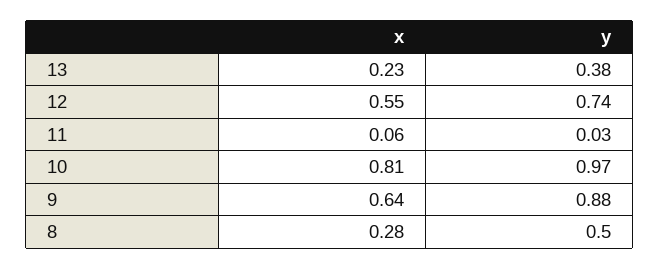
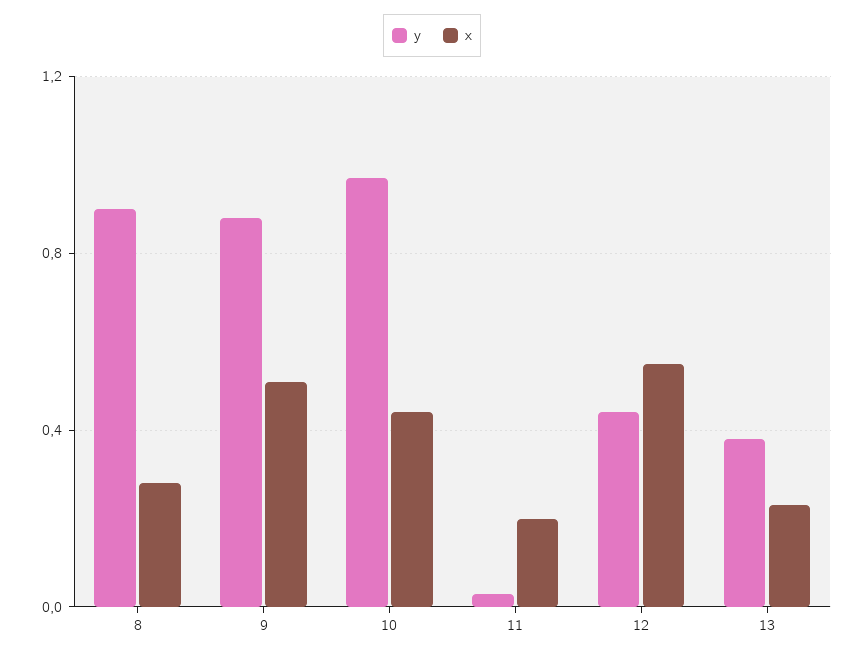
  {
    "x": {
      "13": 0.23,
      "12": 0.55,
-     "11": 0.06,
+     "11": 0.2,
-     "10": 0.81,
+     "10": 0.45,
-     "9": 0.64,
+     "9": 0.5,
      "8": 0.28
    },
    "y": {
      "13": 0.38,
-     "12": 0.74,
+     "12": 0.45,
      "11": 0.03,
      "10": 0.97,
      "9": 0.88,
-     "8": 0.5
+     "8": 0.9
    }
  }

